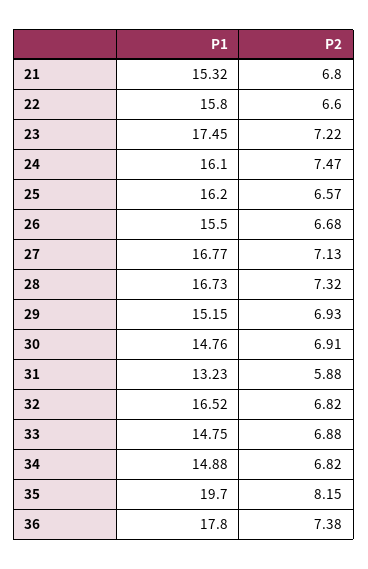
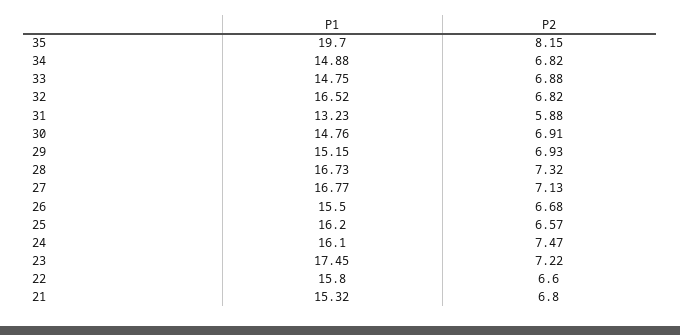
  {
    "P1": {
      "21": 15.32,
      "22": 15.8,
      "23": 17.45,
      "24": 16.1,
      "25": 16.2,
      "26": 15.5,
      "27": 16.77,
      "28": 16.73,
      "29": 15.15,
      "30": 14.76,
      "31": 13.23,
      "32": 16.52,
      "33": 14.75,
      "34": 14.88,
-     "35": 19.7,
+     "35": 19.7
-     "36": 17.8
    },
    "P2": {
      "21": 6.8,
      "22": 6.6,
      "23": 7.22,
      "24": 7.47,
      "25": 6.57,
      "26": 6.68,
      "27": 7.13,
      "28": 7.32,
      "29": 6.93,
      "30": 6.91,
      "31": 5.88,
      "32": 6.82,
      "33": 6.88,
      "34": 6.82,
-     "35": 8.15,
+     "35": 8.15
-     "36": 7.38
    }
  }

